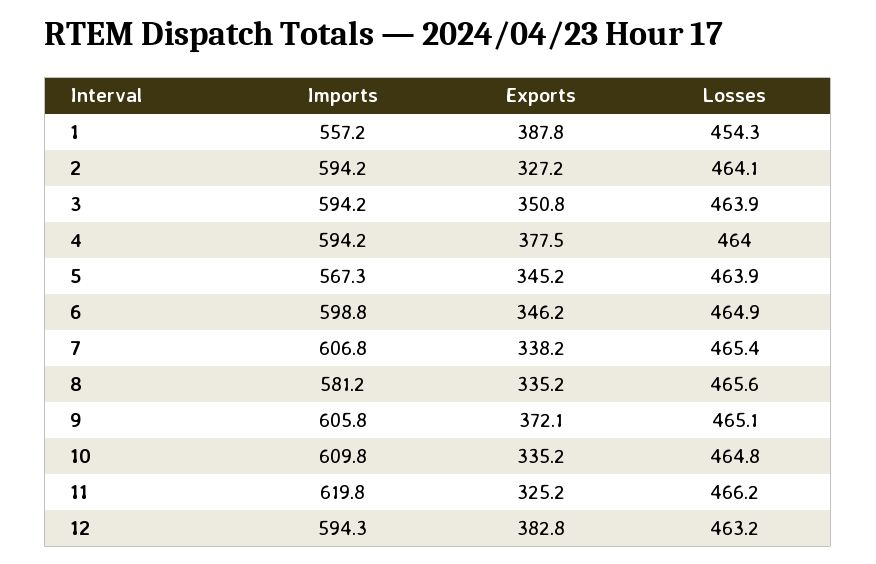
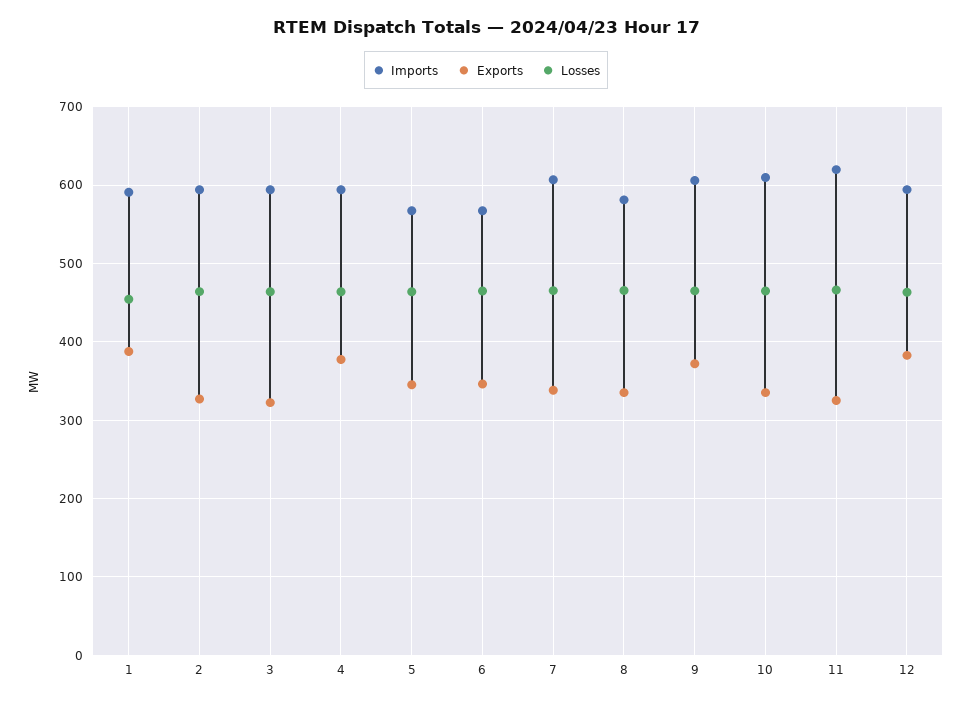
  {
    "Imports": {
-     "1": 557.2,
+     "1": 590,
      "2": 594.2,
      "3": 594.2,
      "4": 594.2,
      "5": 567.3,
-     "6": 598.8,
+     "6": 570,
      "7": 606.8,
      "8": 581.2,
      "9": 605.8,
      "10": 609.8,
      "11": 619.8,
      "12": 594.3
    },
    "Exports": {
      "1": 387.8,
      "2": 327.2,
-     "3": 350.8,
+     "3": 320,
      "4": 377.5,
      "5": 345.2,
      "6": 346.2,
      "7": 338.2,
      "8": 335.2,
      "9": 372.1,
      "10": 335.2,
      "11": 325.2,
      "12": 382.8
    },
    "Losses": {
      "1": 454.3,
      "2": 464.1,
      "3": 463.9,
      "4": 464,
      "5": 463.9,
      "6": 464.9,
      "7": 465.4,
      "8": 465.6,
      "9": 465.1,
      "10": 464.8,
      "11": 466.2,
      "12": 463.2
    }
  }

